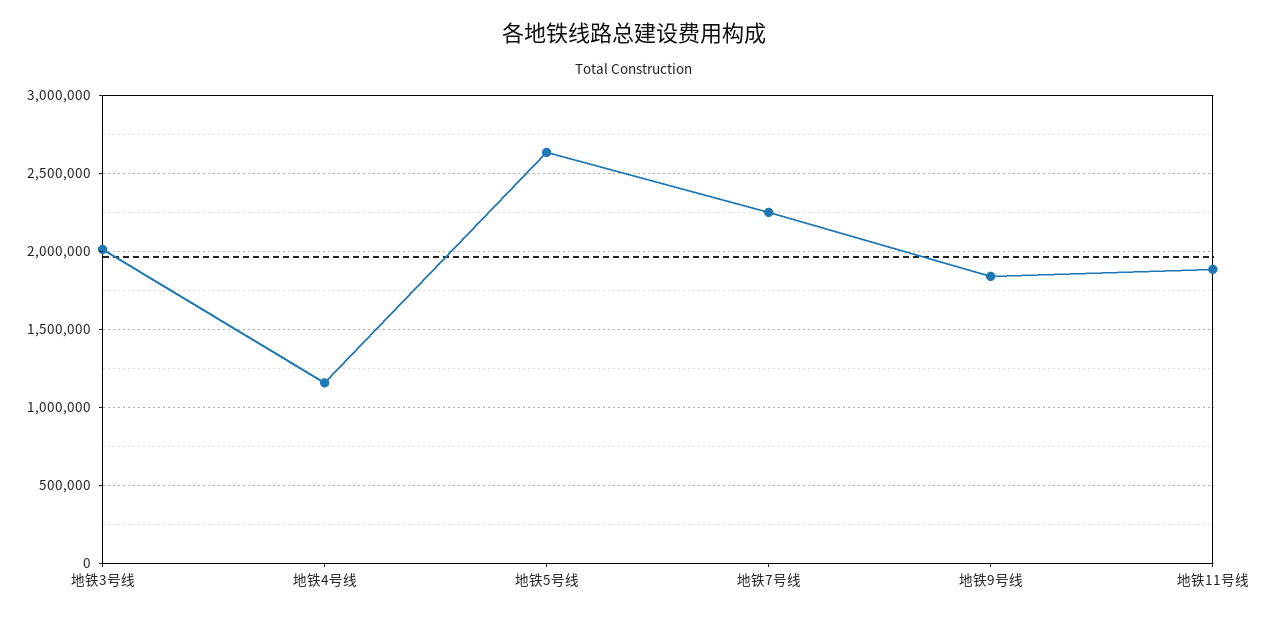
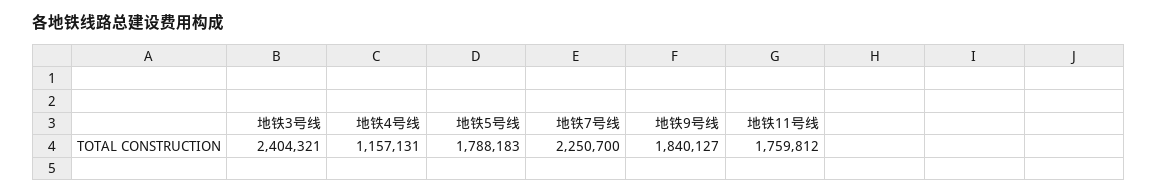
  {
-   "地铁3号线": 2000000,
+   "地铁3号线": 2404321,
    "地铁4号线": 1157131,
-   "地铁5号线": 2650000,
+   "地铁5号线": 1788183,
    "地铁7号线": 2250700,
    "地铁9号线": 1840127,
-   "地铁11号线": 1900000
+   "地铁11号线": 1759812
  }

